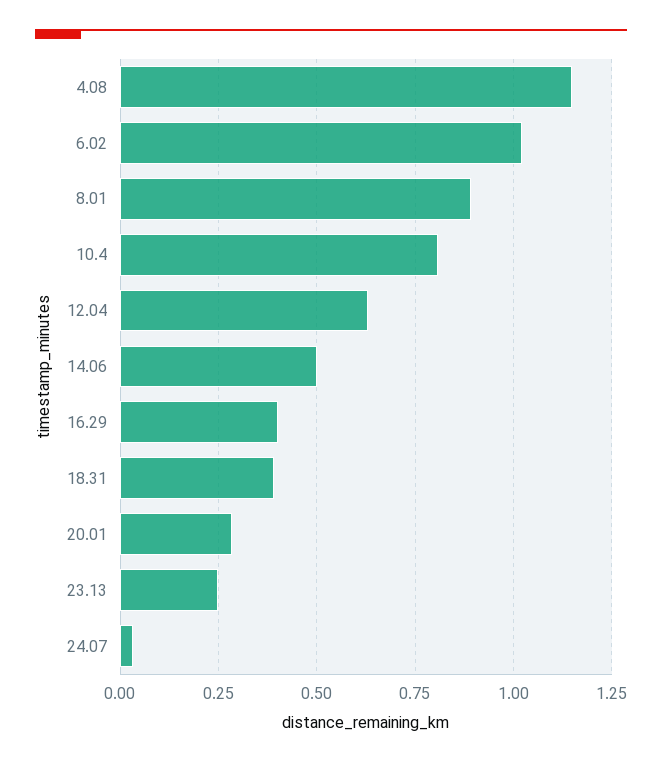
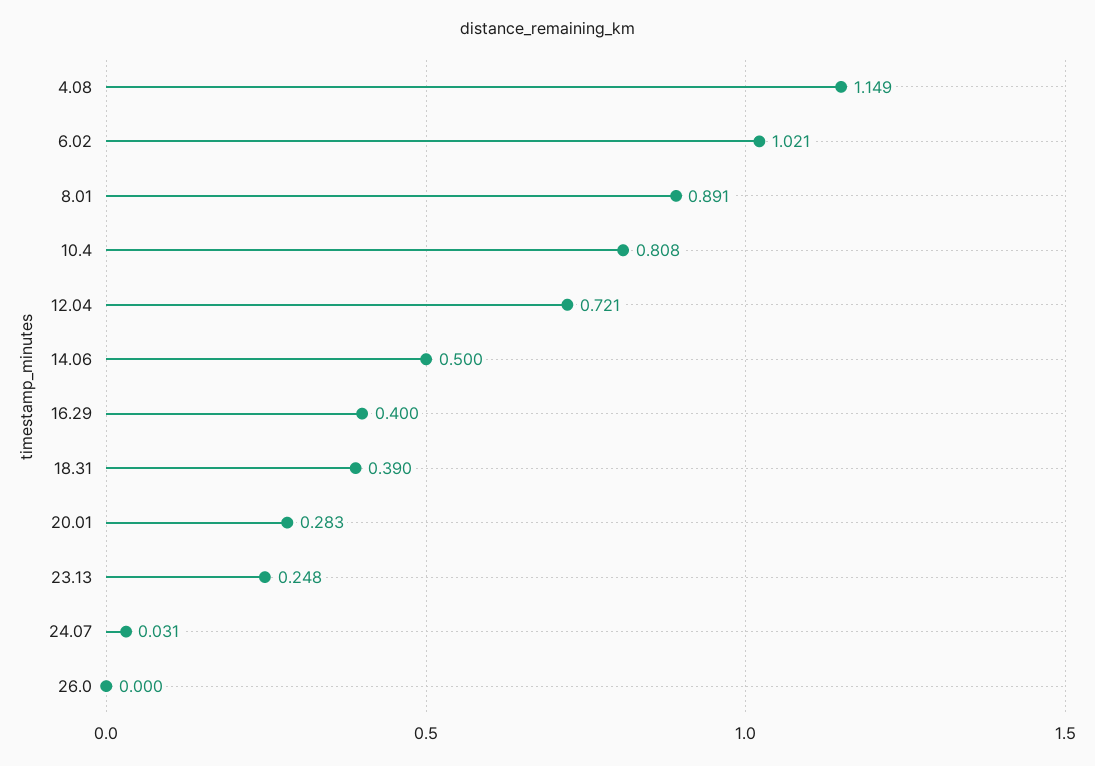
  {
    "4.08": 1.149,
    "6.02": 1.021,
    "8.01": 0.891,
    "10.4": 0.808,
-   "12.04": 0.625,
+   "12.04": 0.721,
    "14.06": 0.5,
    "16.29": 0.4,
    "18.31": 0.39,
    "20.01": 0.283,
    "23.13": 0.248,
-   "24.07": 0.031
+   "24.07": 0.031,
+   "26.0": 0
  }

